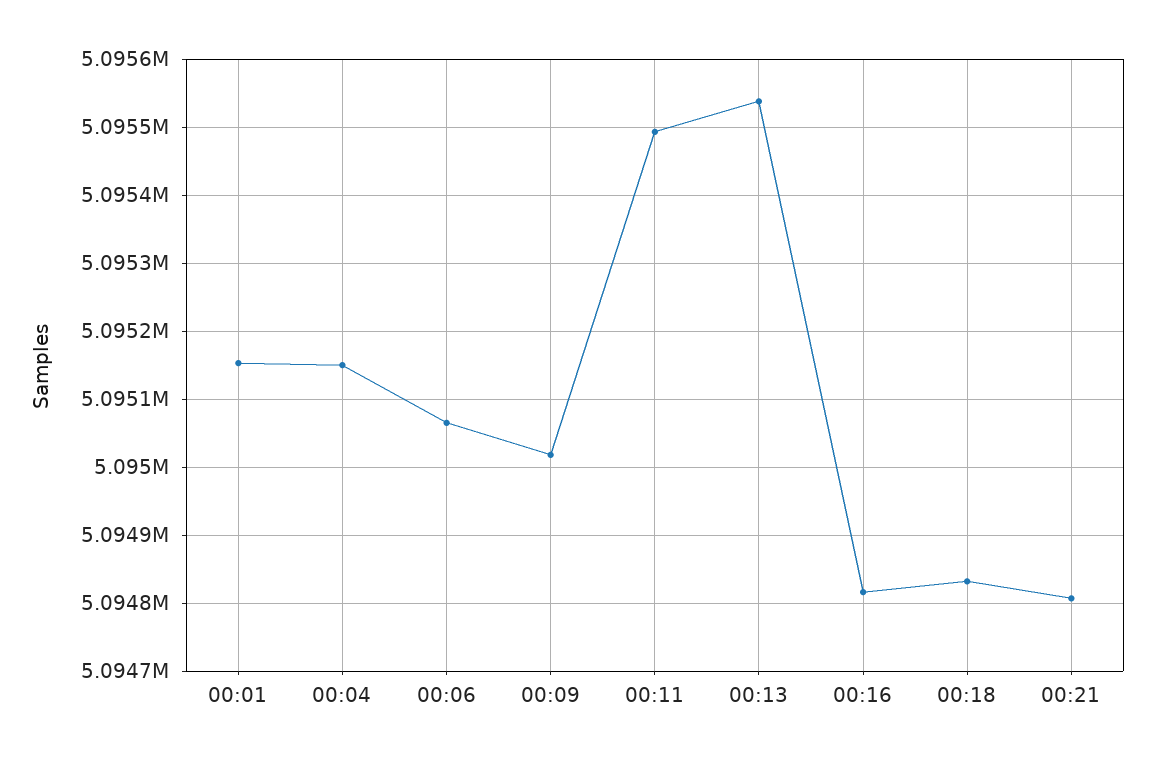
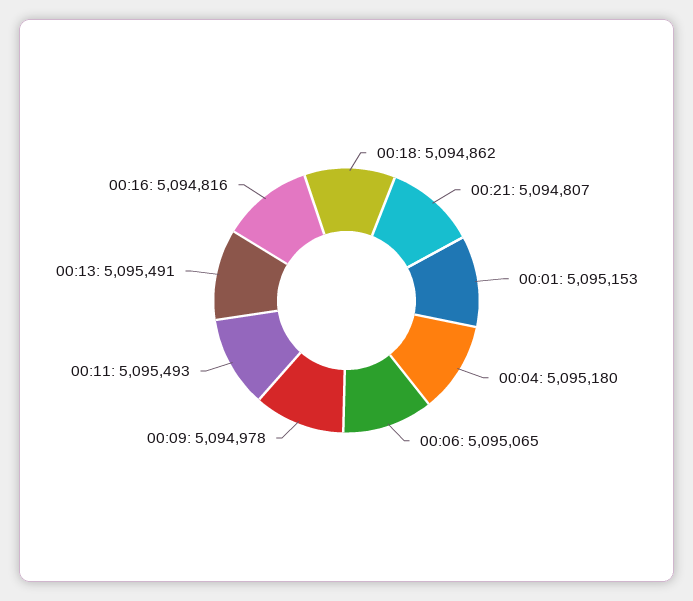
  {
    "00:01": 5095153,
-   "00:04": 5095150,
+   "00:04": 5095180,
    "00:06": 5095065,
-   "00:09": 5095020,
+   "00:09": 5094978,
    "00:11": 5095493,
-   "00:13": 5095540,
+   "00:13": 5095491,
    "00:16": 5094816,
-   "00:18": 5094830,
+   "00:18": 5094862,
    "00:21": 5094807
  }

